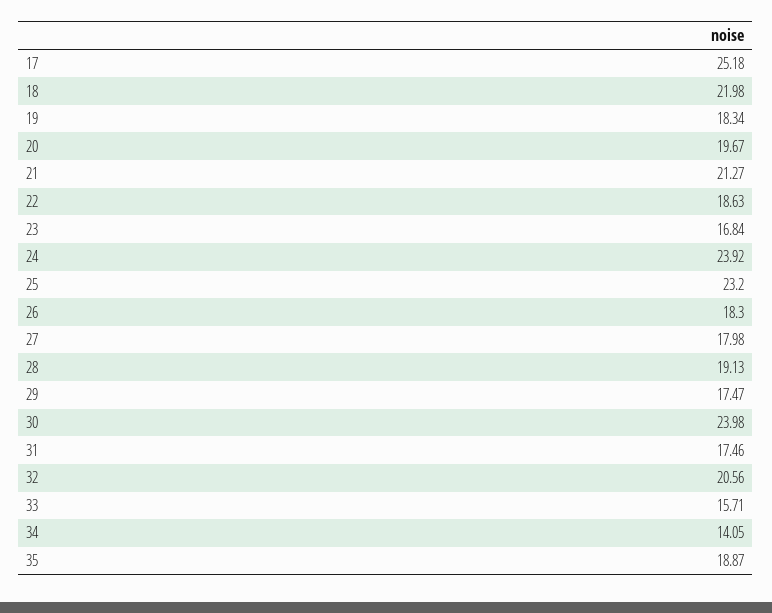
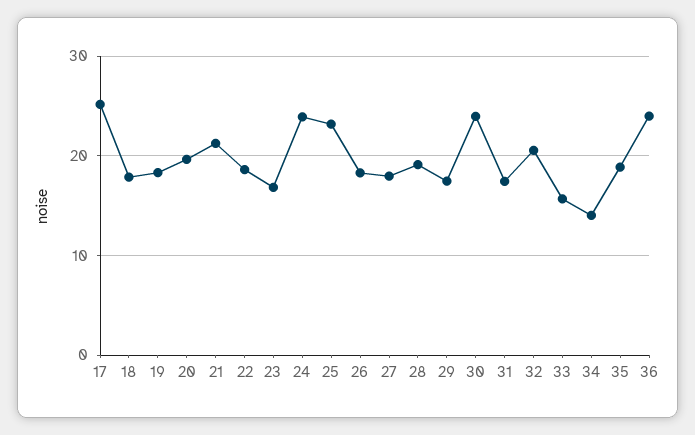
  {
    "17": 25.18,
-   "18": 21.98,
+   "18": 18,
    "19": 18.34,
    "20": 19.67,
    "21": 21.27,
    "22": 18.63,
    "23": 16.84,
    "24": 23.92,
    "25": 23.2,
    "26": 18.3,
    "27": 17.98,
    "28": 19.13,
    "29": 17.47,
    "30": 23.98,
    "31": 17.46,
    "32": 20.56,
    "33": 15.71,
    "34": 14.05,
-   "35": 18.87
+   "35": 18.87,
+   "36": 24
  }

